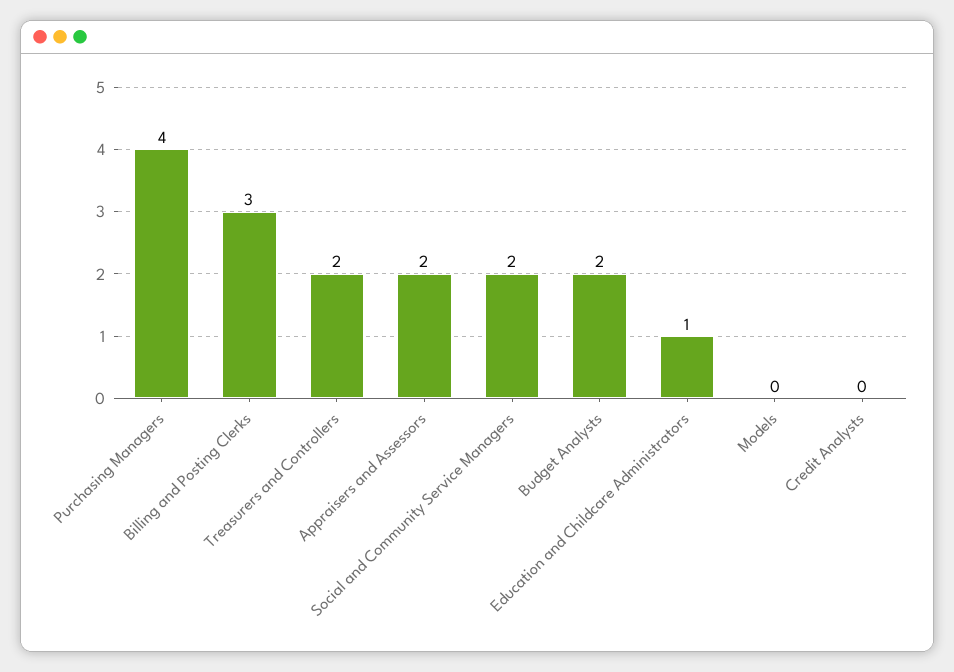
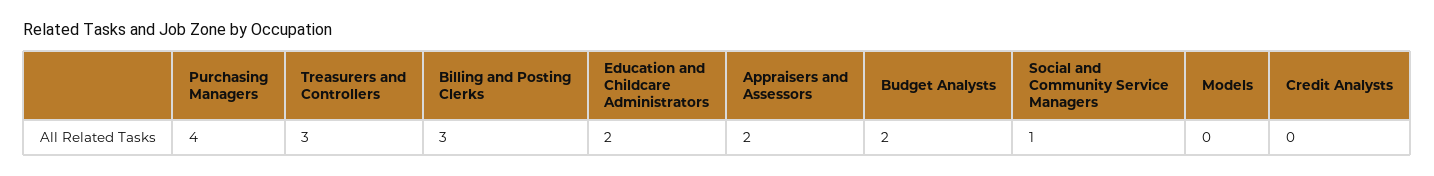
  {
    "Purchasing Managers": 4,
    "Billing and Posting Clerks": 3,
-   "Treasurers and Controllers": 2,
+   "Treasurers and Controllers": 3,
    "Appraisers and Assessors": 2,
-   "Social and Community Service Managers": 2,
+   "Social and Community Service Managers": 1,
    "Budget Analysts": 2,
-   "Education and Childcare Administrators": 1,
+   "Education and Childcare Administrators": 2,
    "Models": 0,
    "Credit Analysts": 0
  }

